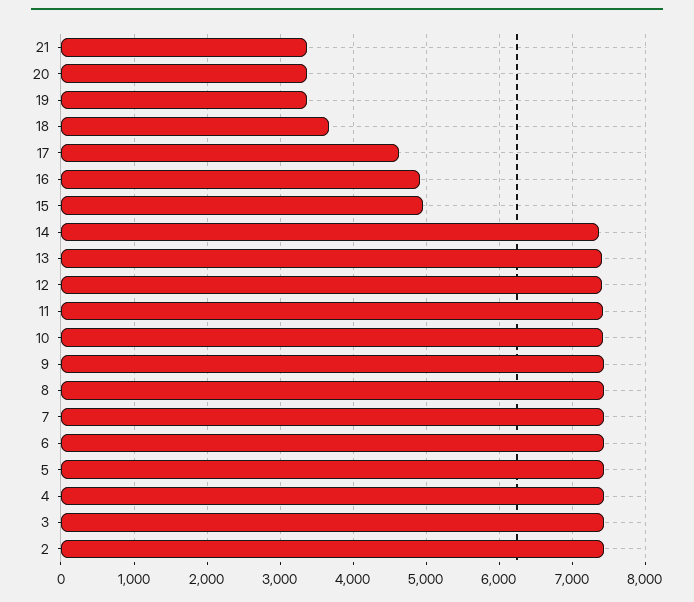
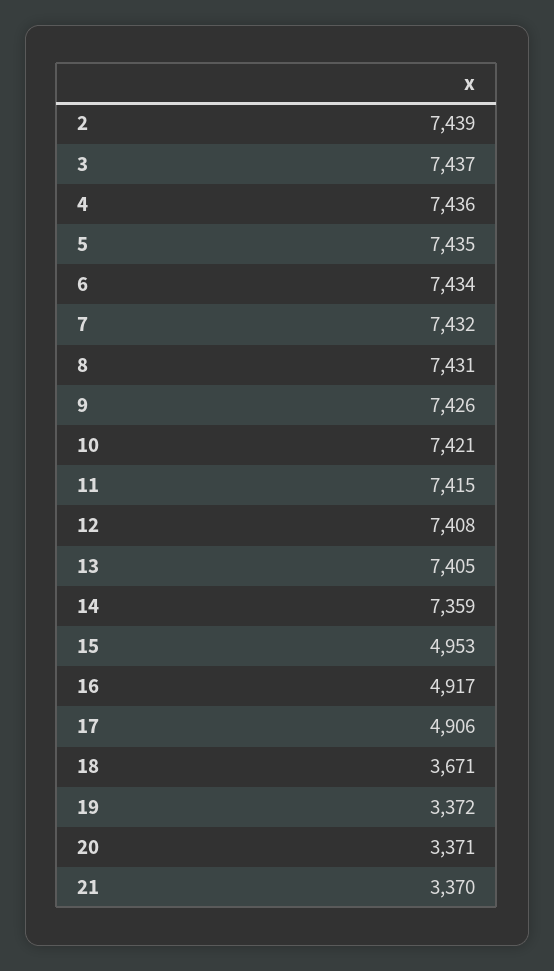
  {
    "21": 3370,
    "20": 3371,
    "19": 3372,
    "18": 3671,
-   "17": 4600,
+   "17": 4906,
    "16": 4917,
    "15": 4953,
    "14": 7359,
    "13": 7405,
    "12": 7408,
    "11": 7415,
    "10": 7421,
    "9": 7426,
    "8": 7431,
    "7": 7432,
    "6": 7434,
    "5": 7435,
    "4": 7436,
    "3": 7437,
    "2": 7439
  }

